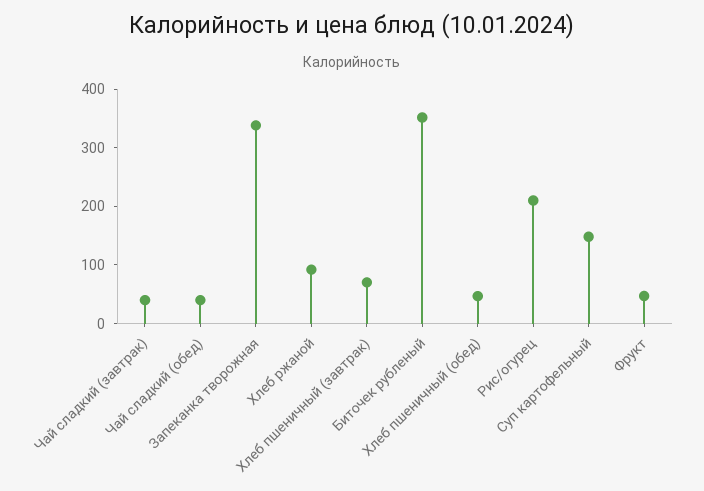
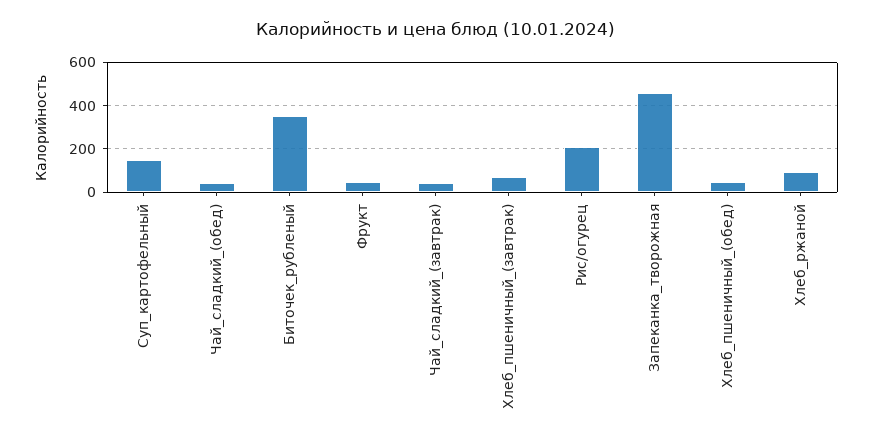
  {
    "Чай сладкий (завтрак)": 40,
    "Чай сладкий (обед)": 40,
-   "Запеканка творожная": 340,
+   "Запеканка творожная": 450,
    "Хлеб ржаной": 100,
    "Хлеб пшеничный (завтрак)": 80,
    "Биточек рубленый": 360,
    "Хлеб пшеничный (обед)": 40,
    "Рис/огурец": 220,
    "Суп картофельный": 140,
    "Фрукт": 40
  }

